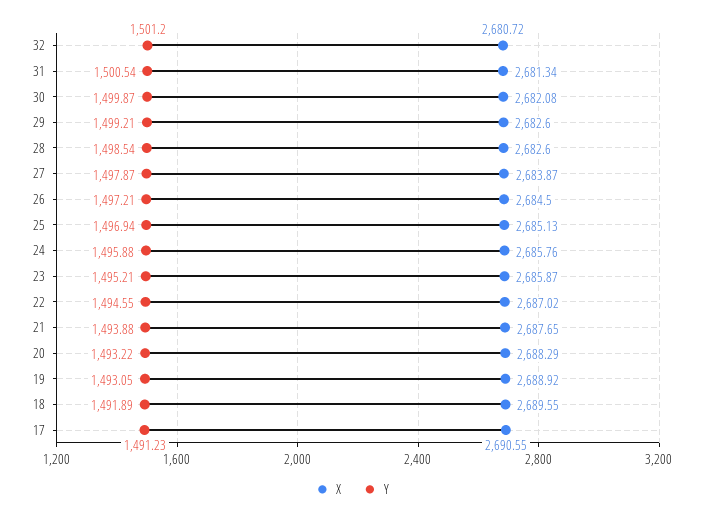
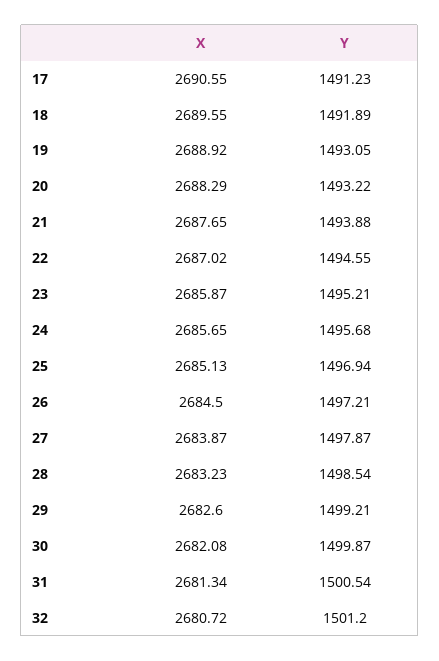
  {
    "X": {
      "32": 2680.72,
      "31": 2681.34,
      "30": 2682.08,
      "29": 2682.6,
-     "28": 2682.6,
+     "28": 2683.23,
      "27": 2683.87,
      "26": 2684.5,
      "25": 2685.13,
-     "24": 2685.76,
+     "24": 2685.65,
      "23": 2685.87,
      "22": 2687.02,
      "21": 2687.65,
      "20": 2688.29,
      "19": 2688.92,
      "18": 2689.55,
      "17": 2690.55
    },
    "Y": {
      "32": 1501.2,
      "31": 1500.54,
      "30": 1499.87,
      "29": 1499.21,
      "28": 1498.54,
      "27": 1497.87,
      "26": 1497.21,
      "25": 1496.94,
-     "24": 1495.88,
+     "24": 1495.68,
      "23": 1495.21,
      "22": 1494.55,
      "21": 1493.88,
      "20": 1493.22,
      "19": 1493.05,
      "18": 1491.89,
      "17": 1491.23
    }
  }

